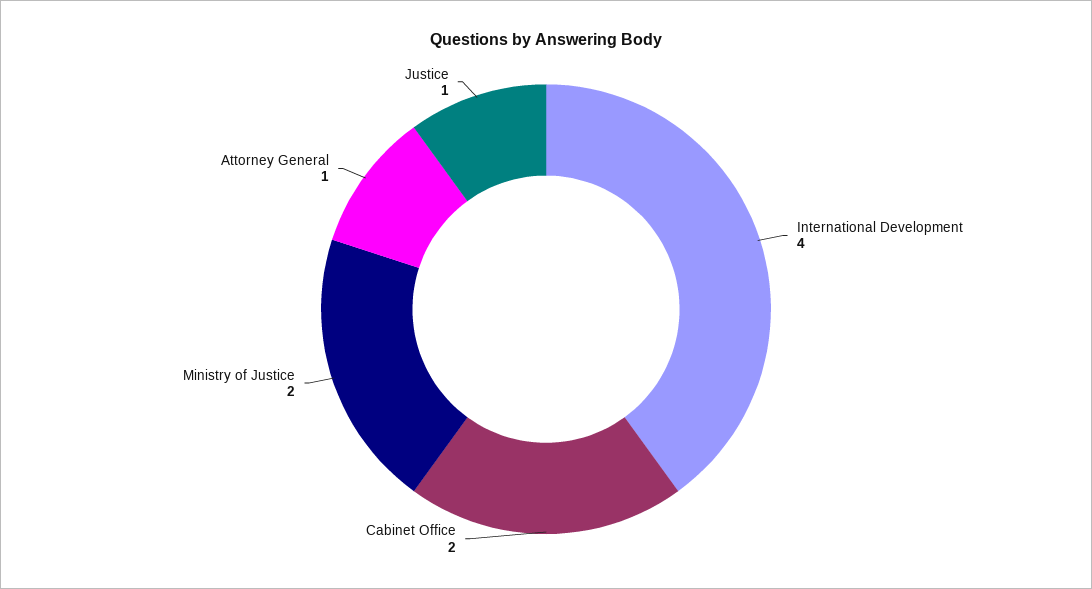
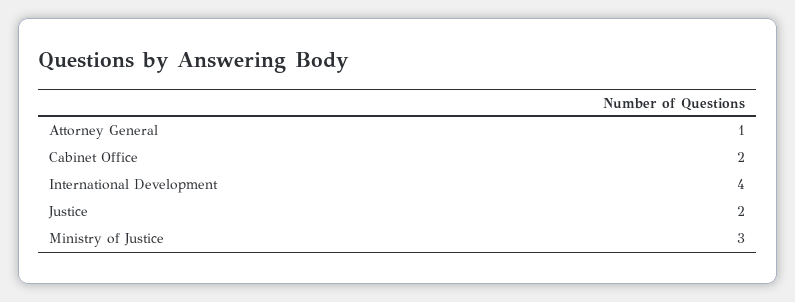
  {
    "International Development": 4,
    "Cabinet Office": 2,
-   "Ministry of Justice": 2,
+   "Ministry of Justice": 3,
    "Attorney General": 1,
-   "Justice": 1
+   "Justice": 2
  }

